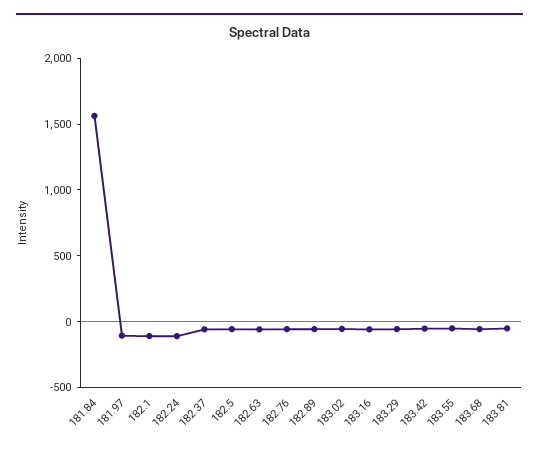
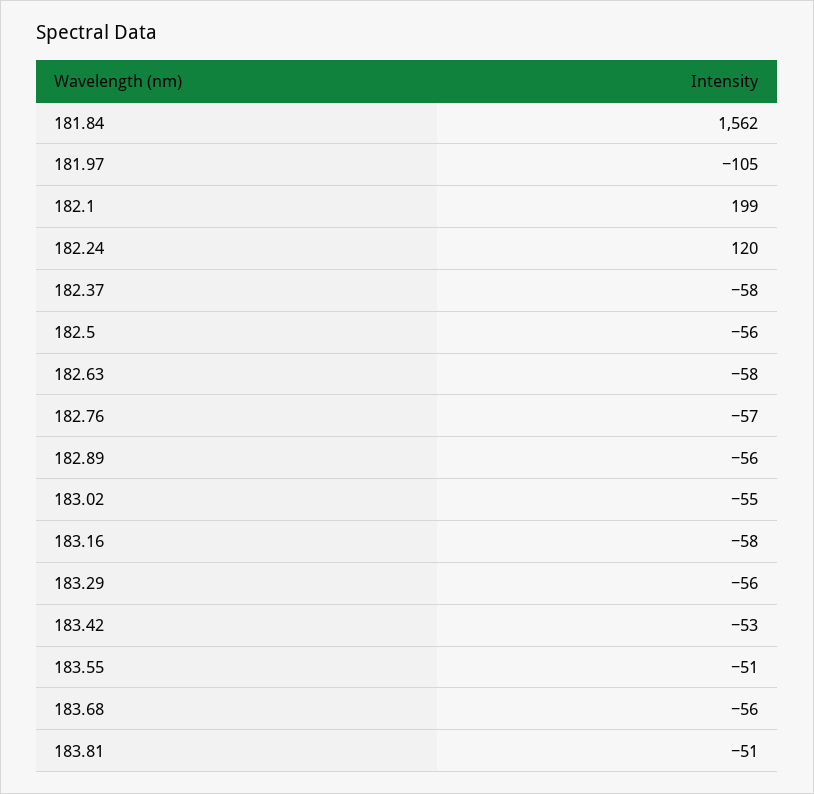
  {
    "181.84": 1562,
    "181.97": -105,
-   "182.1": -100,
+   "182.1": 199,
-   "182.24": -100,
+   "182.24": 120,
    "182.37": -58,
    "182.5": -56,
    "182.63": -58,
    "182.76": -57,
    "182.89": -56,
    "183.02": -55,
    "183.16": -58,
    "183.29": -56,
    "183.42": -53,
    "183.55": -51,
    "183.68": -56,
    "183.81": -51
  }

